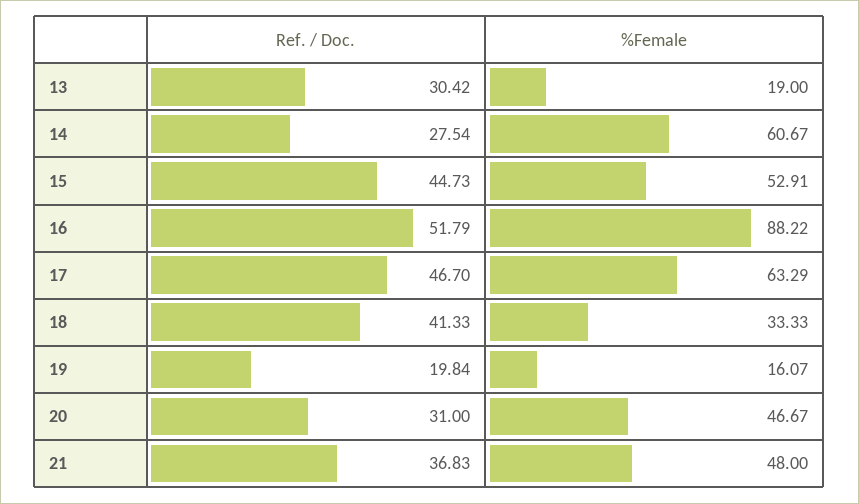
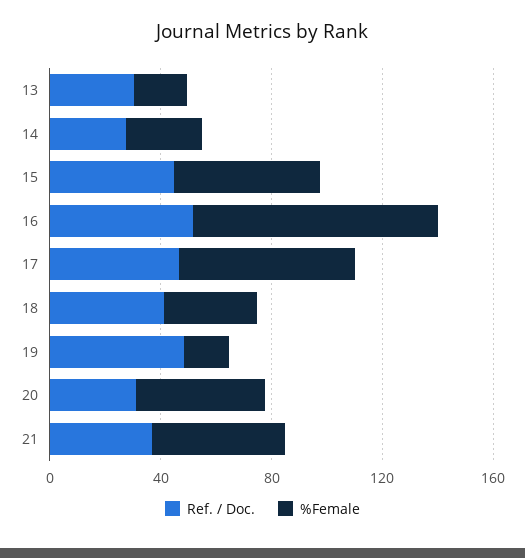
  {
    "Ref. / Doc.": {
      "13": 30.42,
      "14": 27.54,
      "15": 44.73,
      "16": 51.79,
      "17": 46.7,
      "18": 41.33,
-     "19": 19.84,
+     "19": 50,
      "20": 31,
      "21": 36.83
    },
    "%Female": {
      "13": 19,
-     "14": 60.67,
+     "14": 30,
      "15": 52.91,
      "16": 88.22,
      "17": 63.29,
      "18": 33.33,
      "19": 16.07,
      "20": 46.67,
      "21": 48
    }
  }

